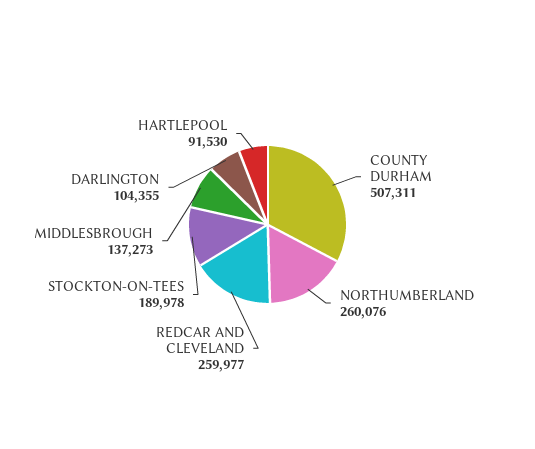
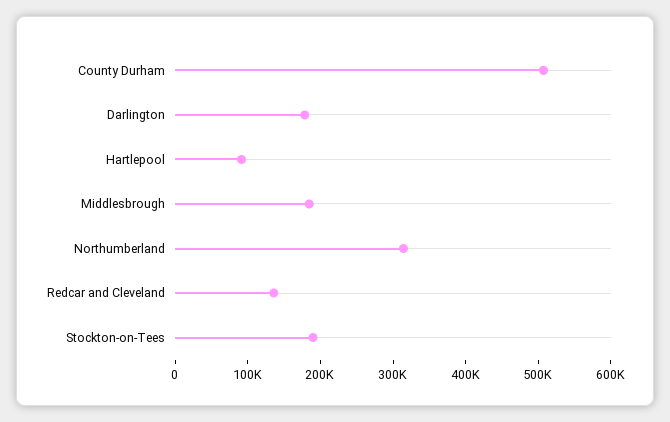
  {
    "COUNTY DURHAM": 507311,
-   "NORTHUMBERLAND": 260076,
+   "NORTHUMBERLAND": 320000,
-   "REDCAR AND CLEVELAND": 259977,
+   "REDCAR AND CLEVELAND": 140000,
    "STOCKTON-ON-TEES": 189978,
-   "MIDDLESBROUGH": 137273,
+   "MIDDLESBROUGH": 180000,
-   "DARLINGTON": 104355,
+   "DARLINGTON": 180000,
    "HARTLEPOOL": 91530
  }

